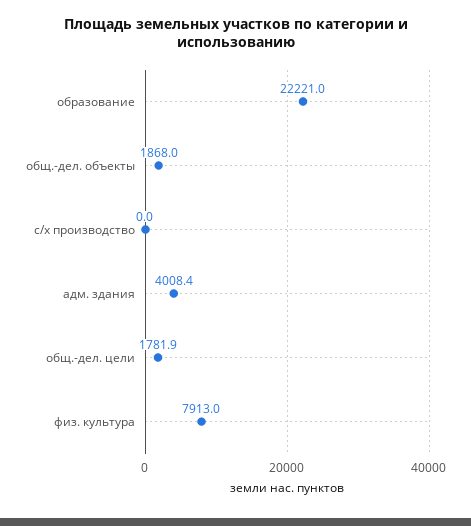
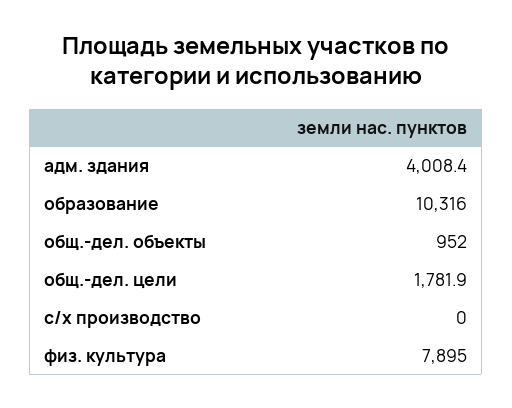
  {
-   "образование": 22221,
+   "образование": 10316,
-   "общ.-дел. объекты": 1868,
+   "общ.-дел. объекты": 952,
    "с/х производство": 0,
    "адм. здания": 4008.4,
    "общ.-дел. цели": 1781.9,
-   "физ. культура": 7913
+   "физ. культура": 7895
  }

